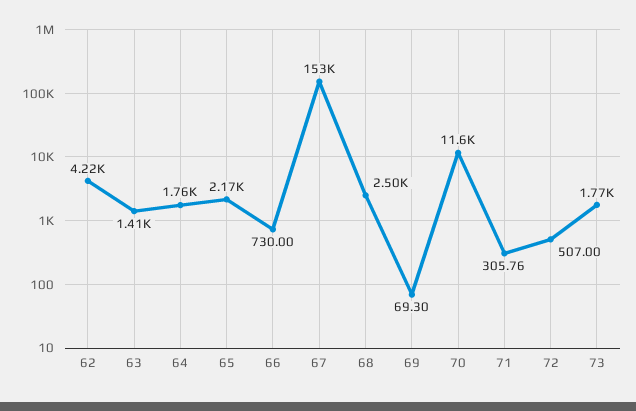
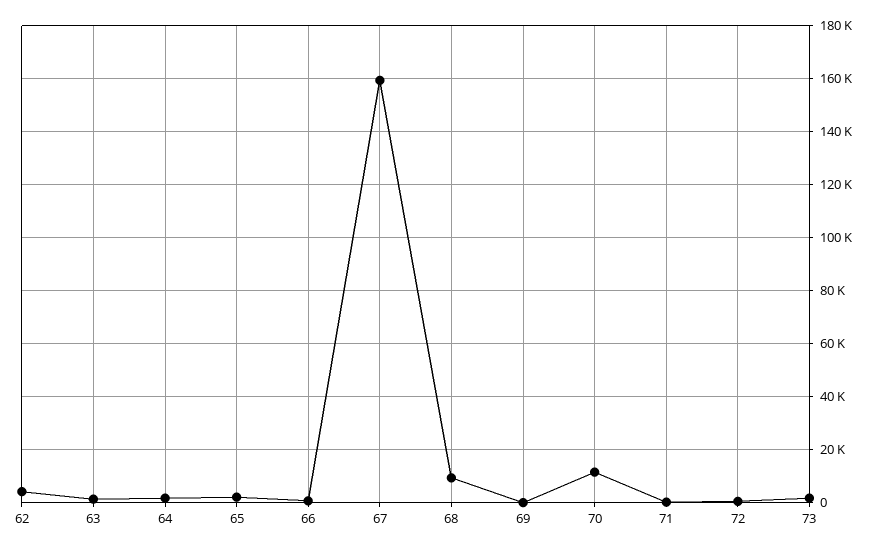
  {
    "62": 4220,
    "63": 1410,
    "64": 1760,
    "65": 2170,
    "66": 730,
-   "67": 153000,
+   "67": 160000,
-   "68": 2500,
+   "68": 10000,
    "69": 69.3,
    "70": 11600,
    "71": 305.76,
    "72": 507,
    "73": 1770
  }

